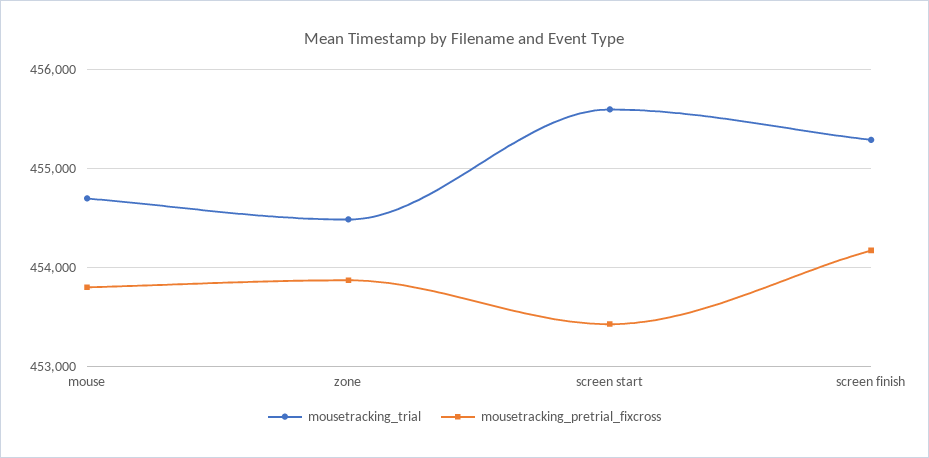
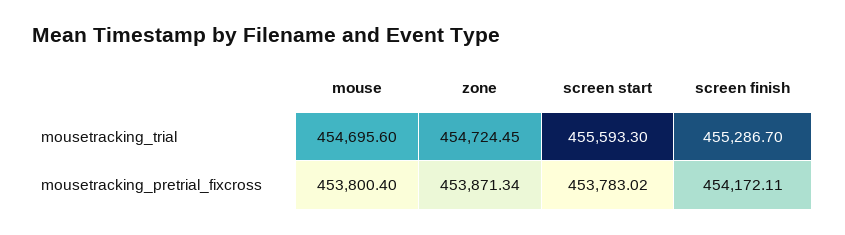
  {
    "mousetracking_trial": {
      "mouse": 454695.6,
-     "zone": 454500,
+     "zone": 454724.45,
      "screen start": 455593.3,
      "screen finish": 455286.7
    },
    "mousetracking_pretrial_fixcross": {
      "mouse": 453800.4,
      "zone": 453871.34,
-     "screen start": 453400,
+     "screen start": 453783.02,
      "screen finish": 454172.11
    }
  }

